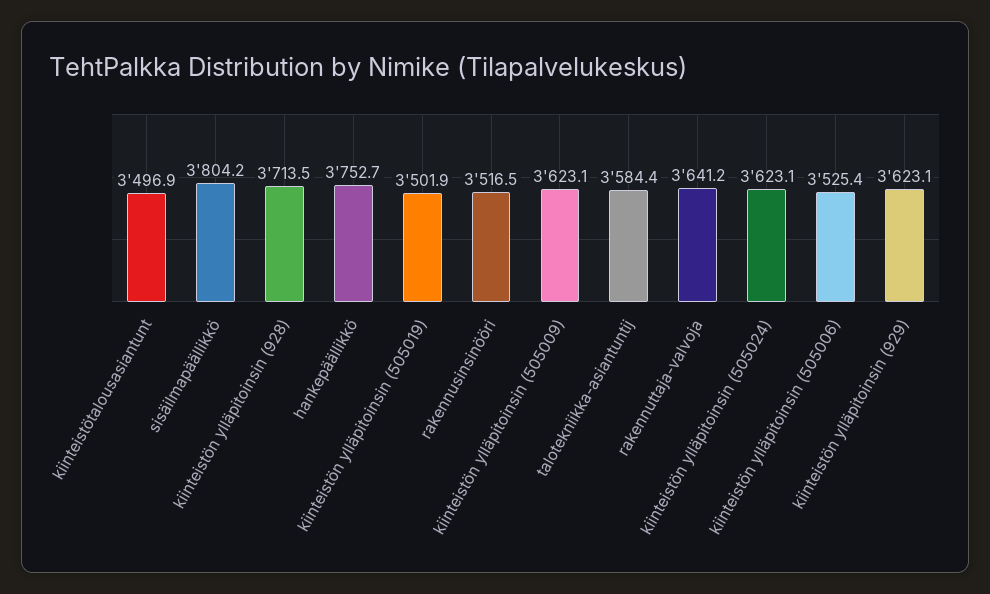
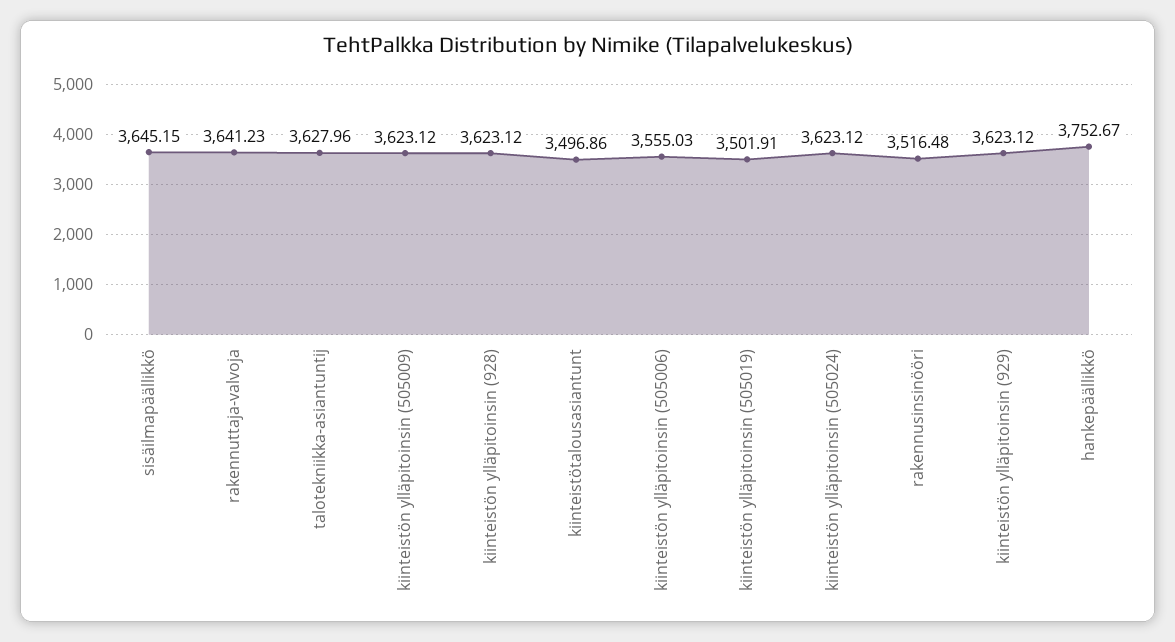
  {
    "kiinteistötalousasiantunt": 3496.86,
-   "sisäilmapäällikkö": 3804.2,
+   "sisäilmapäällikkö": 3645.15,
-   "kiinteistön ylläpitoinsin (928)": 3713.5,
+   "kiinteistön ylläpitoinsin (928)": 3623.12,
    "hankepäällikkö": 3752.67,
    "kiinteistön ylläpitoinsin (505019)": 3501.91,
    "rakennusinsinööri": 3516.48,
    "kiinteistön ylläpitoinsin (505009)": 3623.12,
-   "talotekniikka-asiantuntij": 3584.4,
+   "talotekniikka-asiantuntij": 3627.96,
    "rakennuttaja-valvoja": 3641.23,
    "kiinteistön ylläpitoinsin (505024)": 3623.12,
-   "kiinteistön ylläpitoinsin (505006)": 3525.4,
+   "kiinteistön ylläpitoinsin (505006)": 3555.03,
    "kiinteistön ylläpitoinsin (929)": 3623.12
  }

